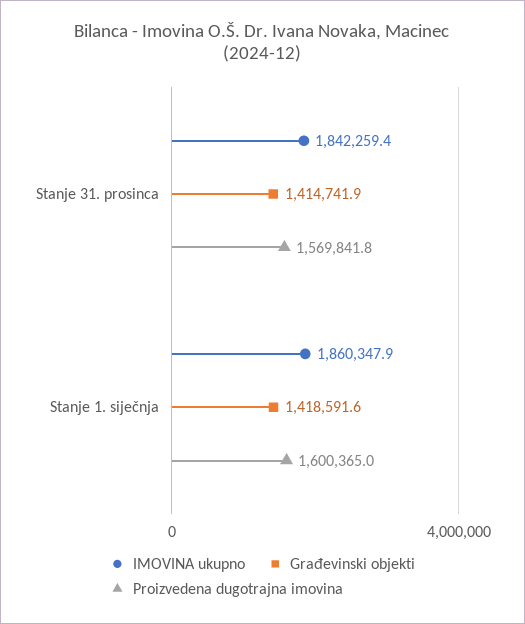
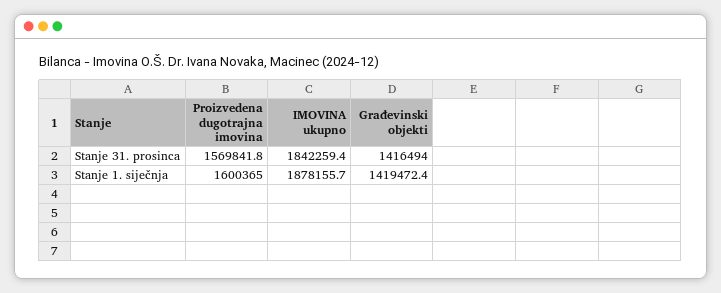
  {
    "IMOVINA ukupno": {
      "Stanje 31. prosinca": 1842259.4,
-     "Stanje 1. siječnja": 1860347.9
+     "Stanje 1. siječnja": 1878155.7
    },
    "Građevinski objekti": {
-     "Stanje 31. prosinca": 1414741.9,
+     "Stanje 31. prosinca": 1416494,
-     "Stanje 1. siječnja": 1418591.6
+     "Stanje 1. siječnja": 1419472.4
    },
    "Proizvedena dugotrajna imovina": {
      "Stanje 31. prosinca": 1569841.8,
      "Stanje 1. siječnja": 1600365
    }
  }

